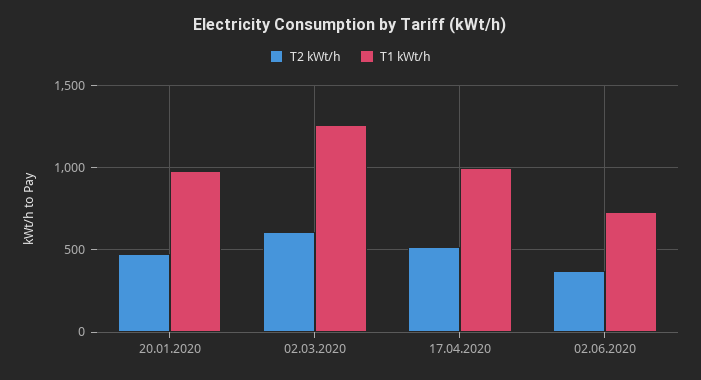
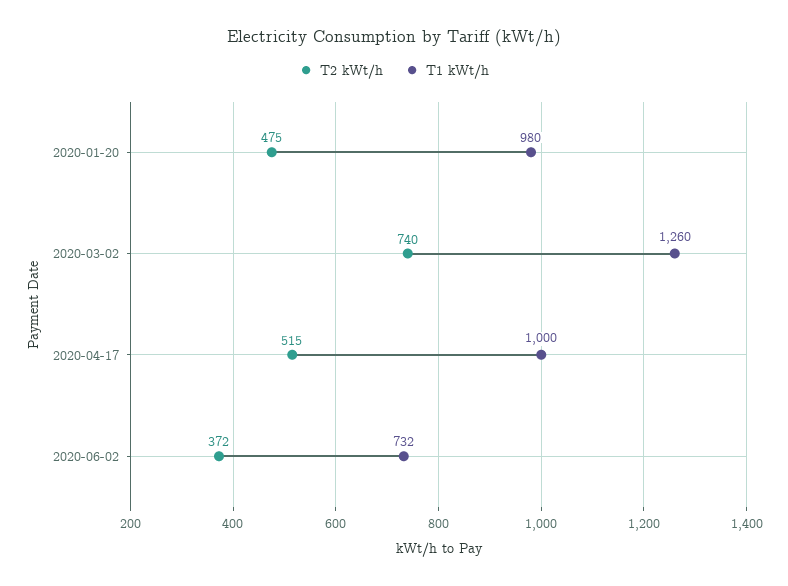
  {
    "T2 kWt/h": {
      "20.01.2020": 475,
-     "02.03.2020": 600,
+     "02.03.2020": 740,
      "17.04.2020": 515,
      "02.06.2020": 372
    },
    "T1 kWt/h": {
      "20.01.2020": 980,
      "02.03.2020": 1260,
      "17.04.2020": 1000,
      "02.06.2020": 732
    }
  }

